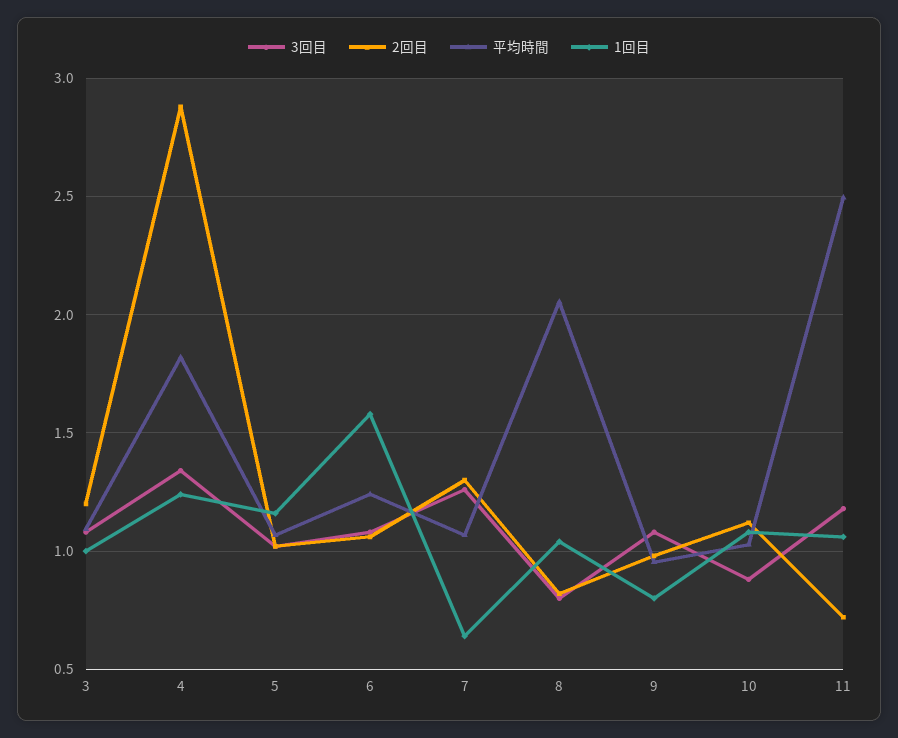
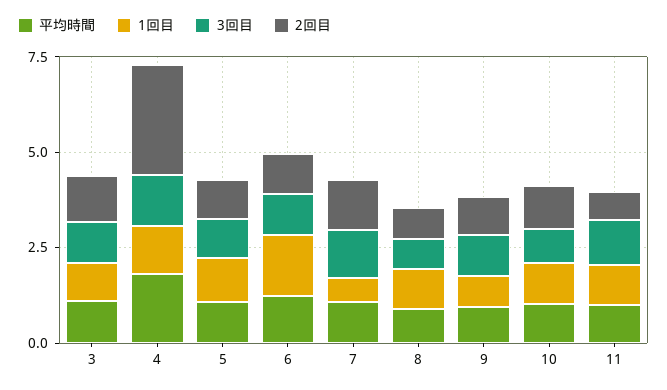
  {
    "3回目": {
      "3": 1.1,
      "4": 1.35,
      "5": 1,
      "6": 1.1,
      "7": 1.25,
      "8": 0.8,
      "9": 1.1,
      "10": 0.9,
      "11": 1.2
    },
    "2回目": {
      "3": 1.2,
      "4": 2.9,
      "5": 1,
      "6": 1.05,
      "7": 1.3,
      "8": 0.8,
      "9": 1,
      "10": 1.1,
      "11": 0.7
    },
    "平均時間": {
      "3": 1.1,
      "4": 1.8,
      "5": 1.05,
      "6": 1.25,
      "7": 1.05,
-     "8": 2.05,
+     "8": 1,
      "9": 0.95,
      "10": 1.05,
-     "11": 2.5
+     "11": 1
    },
    "1回目": {
      "3": 1,
      "4": 1.25,
      "5": 1.15,
      "6": 1.6,
      "7": 0.65,
      "8": 1.05,
      "9": 0.8,
      "10": 1.1,
      "11": 1.05
    }
  }

